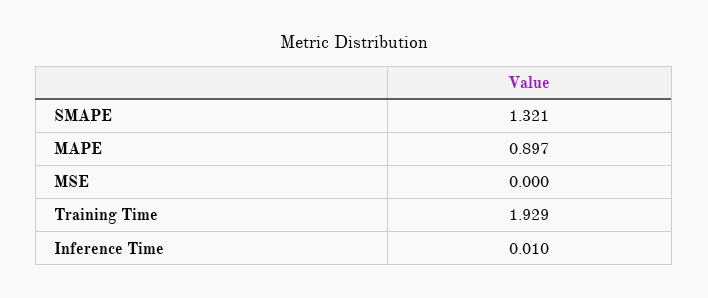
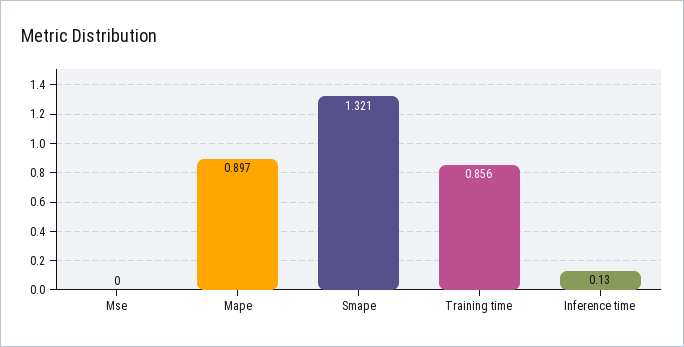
  {
    "SMAPE": 1.321,
    "MAPE": 0.897,
    "MSE": 0,
-   "Training Time": 1.929,
+   "Training Time": 0.856,
-   "Inference Time": 0.01
+   "Inference Time": 0.13
  }

